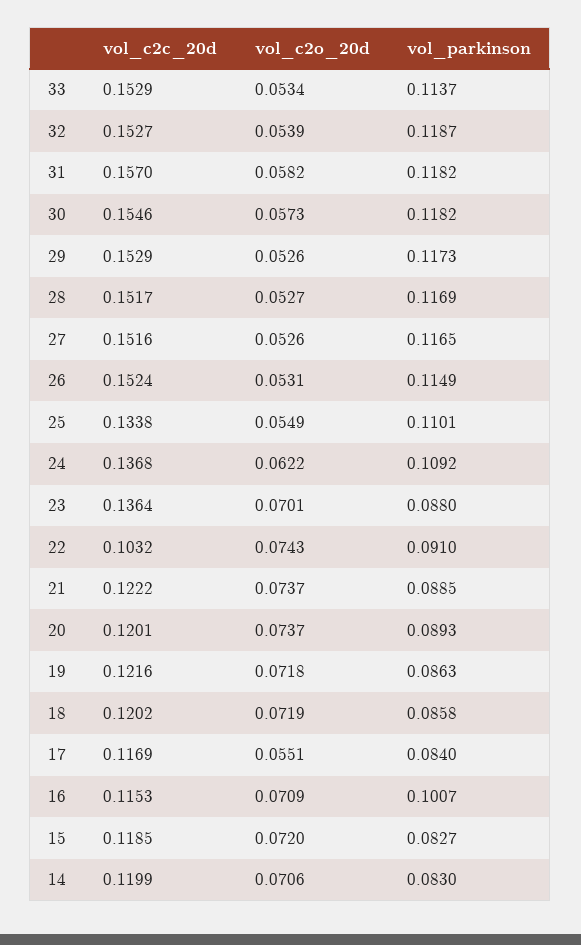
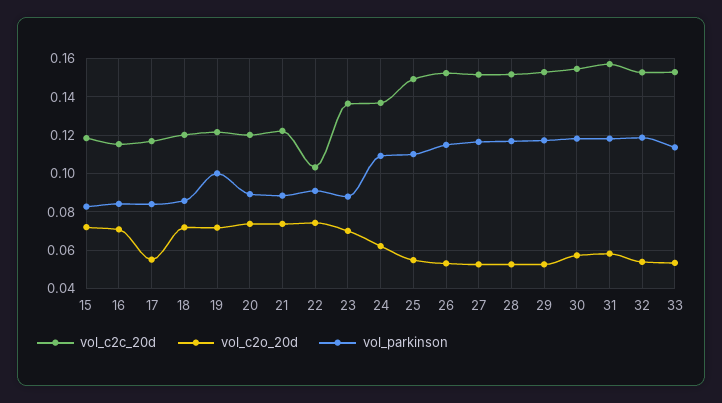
  {
    "vol_c2c_20d": {
      "33": 0.1529,
      "32": 0.1527,
      "31": 0.157,
      "30": 0.1546,
      "29": 0.1529,
      "28": 0.1517,
      "27": 0.1516,
      "26": 0.1524,
-     "25": 0.1338,
+     "25": 0.15,
      "24": 0.1368,
      "23": 0.1364,
      "22": 0.1032,
      "21": 0.1222,
      "20": 0.1201,
      "19": 0.1216,
      "18": 0.1202,
      "17": 0.1169,
      "16": 0.1153,
-     "15": 0.1185,
+     "15": 0.1185
-     "14": 0.1199
    },
    "vol_c2o_20d": {
      "33": 0.0534,
      "32": 0.0539,
      "31": 0.0582,
      "30": 0.0573,
      "29": 0.0526,
      "28": 0.0527,
      "27": 0.0526,
      "26": 0.0531,
      "25": 0.0549,
      "24": 0.0622,
      "23": 0.0701,
      "22": 0.0743,
      "21": 0.0737,
      "20": 0.0737,
      "19": 0.0718,
      "18": 0.0719,
      "17": 0.0551,
      "16": 0.0709,
-     "15": 0.072,
+     "15": 0.072
-     "14": 0.0706
    },
    "vol_parkinson": {
      "33": 0.1137,
      "32": 0.1187,
      "31": 0.1182,
      "30": 0.1182,
      "29": 0.1173,
      "28": 0.1169,
      "27": 0.1165,
      "26": 0.1149,
      "25": 0.1101,
      "24": 0.1092,
      "23": 0.088,
      "22": 0.091,
      "21": 0.0885,
      "20": 0.0893,
-     "19": 0.0863,
+     "19": 0.1,
      "18": 0.0858,
      "17": 0.084,
-     "16": 0.1007,
+     "16": 0.085,
-     "15": 0.0827,
+     "15": 0.0827
-     "14": 0.083
    }
  }

